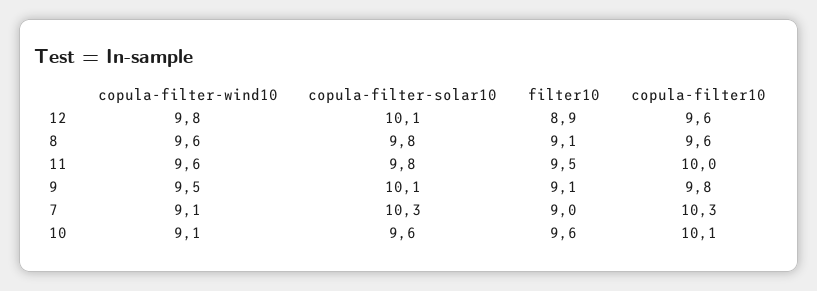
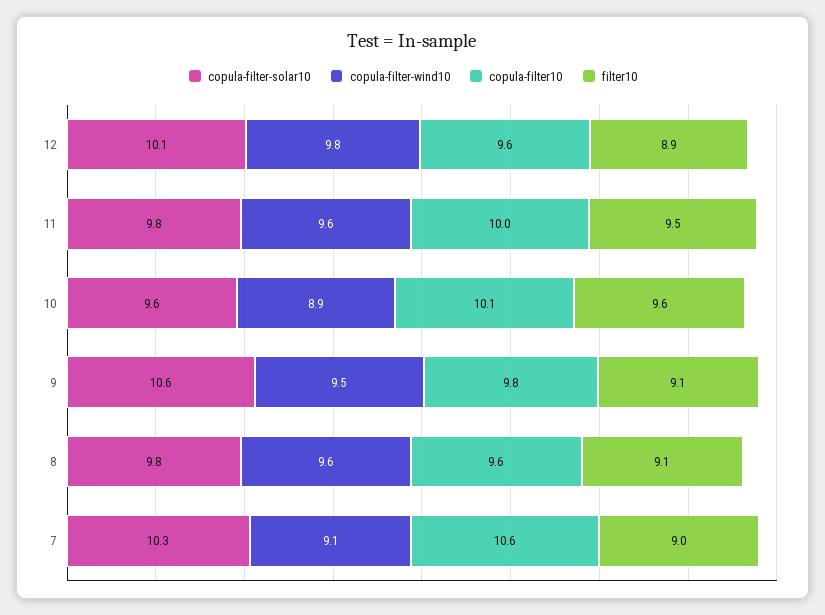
  {
    "copula-filter-wind10": {
      "12": 9.8,
      "8": 9.6,
      "11": 9.6,
      "9": 9.5,
      "7": 9.1,
-     "10": 9.1
+     "10": 8.9
    },
    "copula-filter-solar10": {
      "12": 10.1,
      "8": 9.8,
      "11": 9.8,
-     "9": 10.1,
+     "9": 10.6,
      "7": 10.3,
      "10": 9.6
    },
    "filter10": {
      "12": 8.9,
      "8": 9.1,
      "11": 9.5,
      "9": 9.1,
      "7": 9,
      "10": 9.6
    },
    "copula-filter10": {
      "12": 9.6,
      "8": 9.6,
      "11": 10,
      "9": 9.8,
-     "7": 10.3,
+     "7": 10.6,
      "10": 10.1
    }
  }

